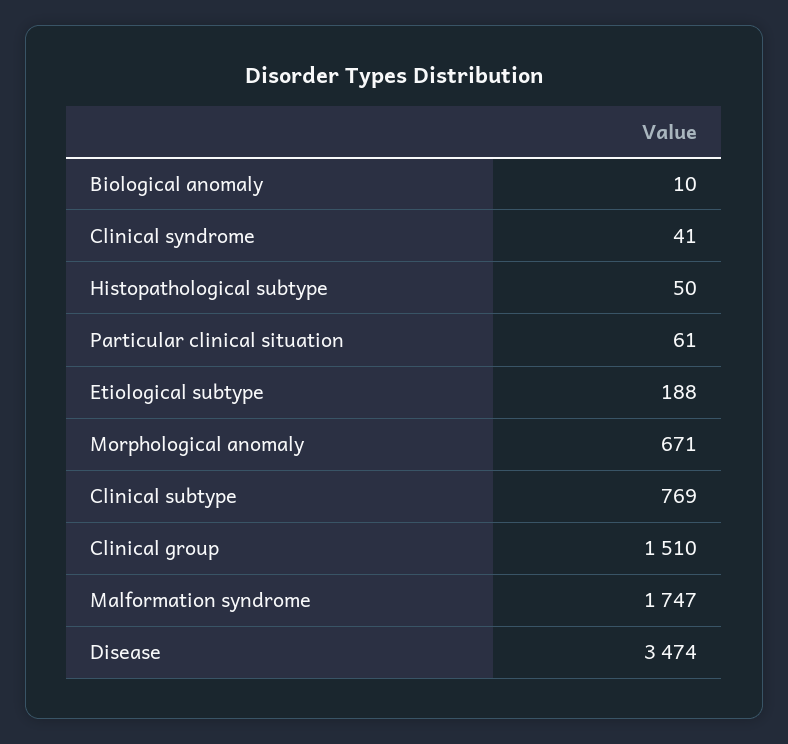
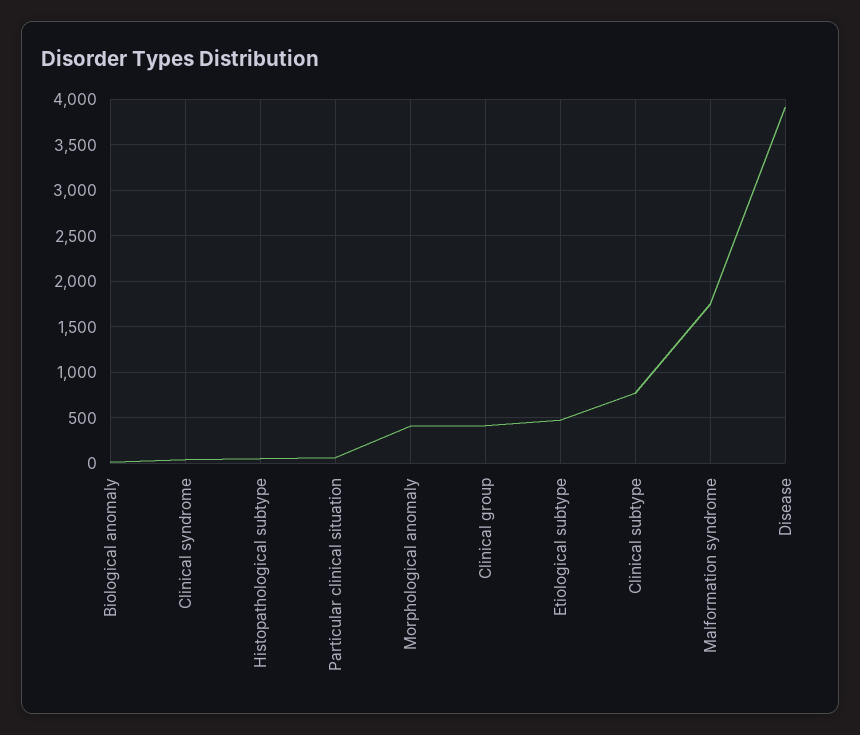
  {
    "Biological anomaly": 10,
    "Clinical syndrome": 41,
    "Histopathological subtype": 50,
    "Particular clinical situation": 61,
-   "Etiological subtype": 188,
+   "Etiological subtype": 500,
-   "Morphological anomaly": 671,
+   "Morphological anomaly": 400,
    "Clinical subtype": 769,
-   "Clinical group": 1510,
+   "Clinical group": 400,
    "Malformation syndrome": 1747,
-   "Disease": 3474
+   "Disease": 3900
  }

